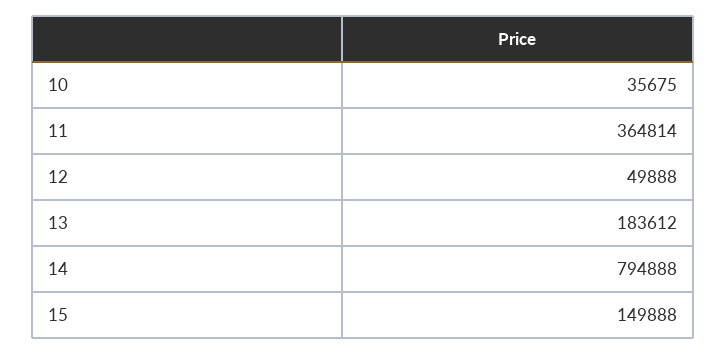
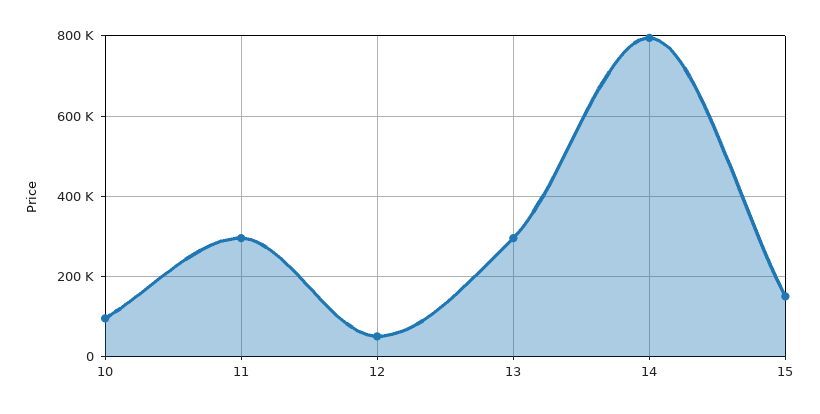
  {
-   "10": 35675,
+   "10": 100000,
-   "11": 364814,
+   "11": 300000,
    "12": 49888,
-   "13": 183612,
+   "13": 300000,
    "14": 794888,
    "15": 149888
  }

